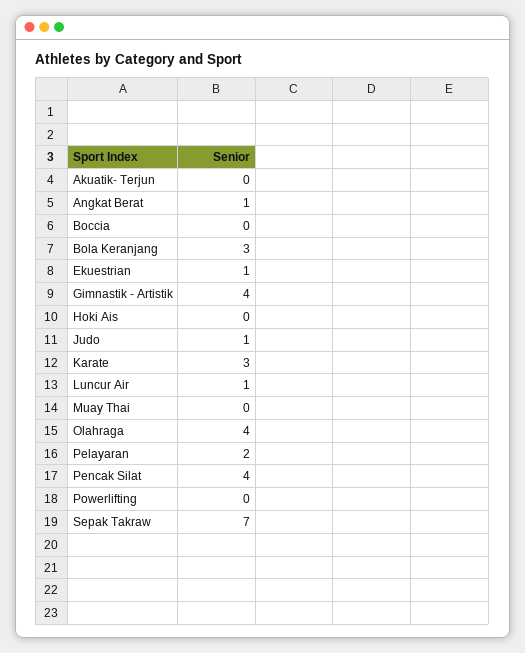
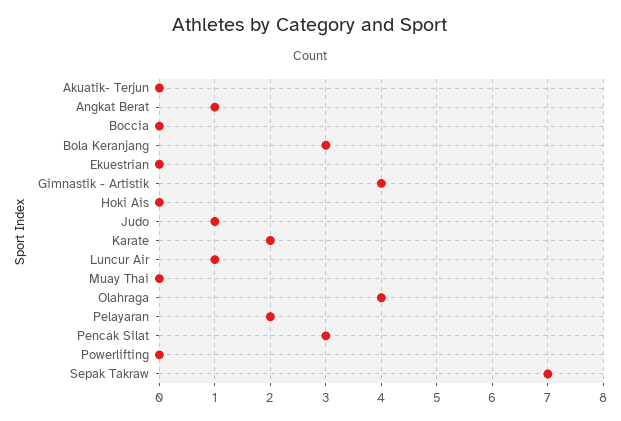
  {
    "Akuatik- Terjun": 0,
    "Angkat Berat": 1,
    "Boccia": 0,
    "Bola Keranjang": 3,
-   "Ekuestrian": 1,
+   "Ekuestrian": 0,
    "Gimnastik - Artistik": 4,
    "Hoki Ais": 0,
    "Judo": 1,
-   "Karate": 3,
+   "Karate": 2,
    "Luncur Air": 1,
    "Muay Thai": 0,
    "Olahraga": 4,
    "Pelayaran": 2,
-   "Pencak Silat": 4,
+   "Pencak Silat": 3,
    "Powerlifting": 0,
    "Sepak Takraw": 7
  }

